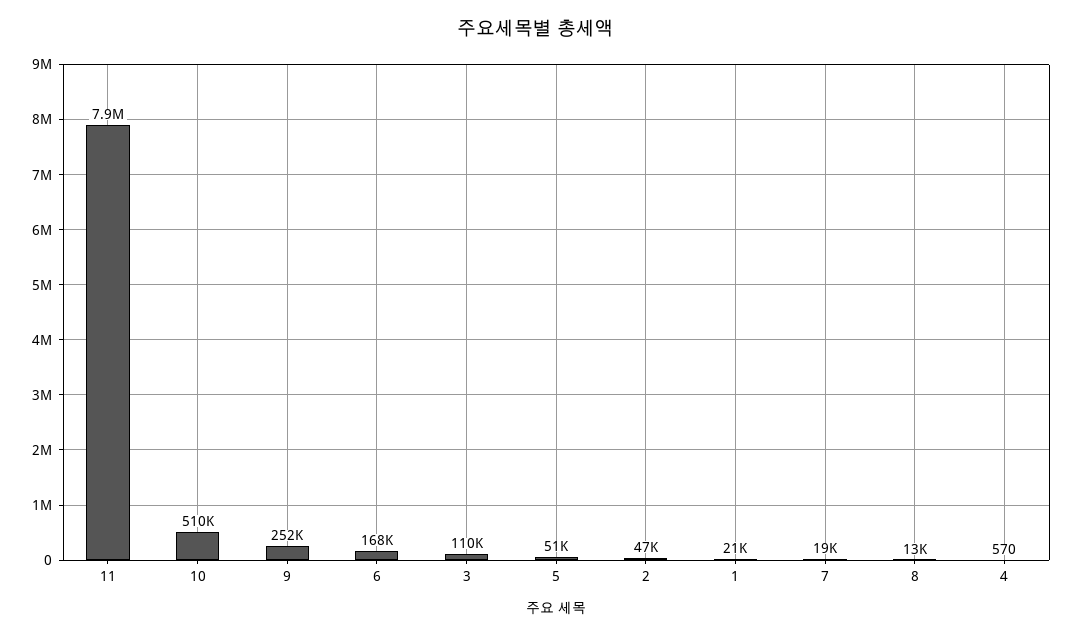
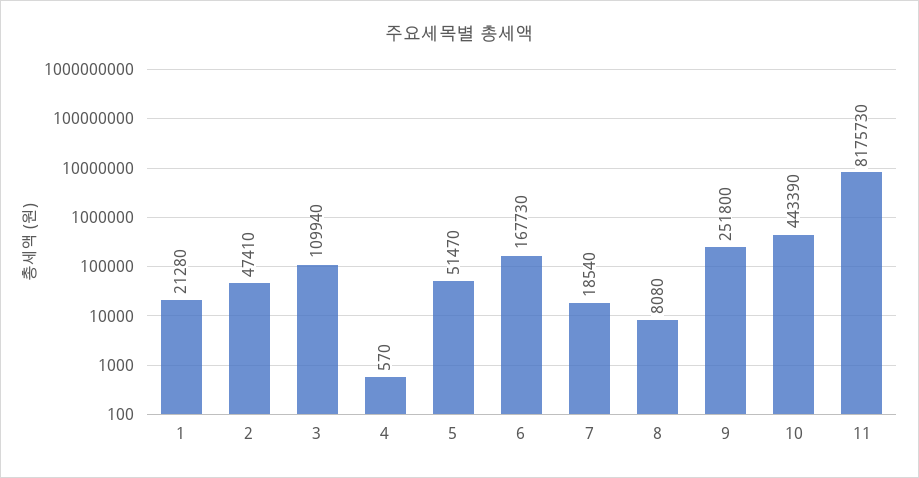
  {
-   "11": 7900000,
+   "11": 8175730,
-   "10": 510000,
+   "10": 443390,
    "9": 251800,
    "6": 167730,
    "3": 109940,
    "5": 51470,
    "2": 47410,
    "1": 21280,
    "7": 18540,
-   "8": 13000,
+   "8": 8080,
    "4": 570
  }

